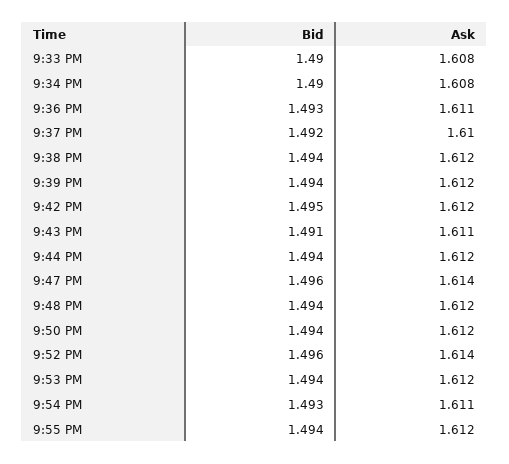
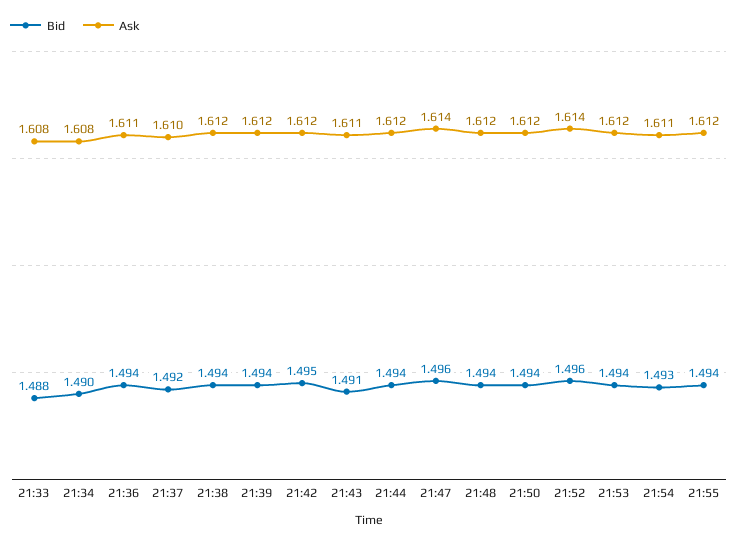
  {
    "Bid": {
-     "9:33 PM": 1.49,
+     "9:33 PM": 1.488,
      "9:34 PM": 1.49,
-     "9:36 PM": 1.493,
+     "9:36 PM": 1.494,
      "9:37 PM": 1.492,
      "9:38 PM": 1.494,
      "9:39 PM": 1.494,
      "9:42 PM": 1.495,
      "9:43 PM": 1.491,
      "9:44 PM": 1.494,
      "9:47 PM": 1.496,
      "9:48 PM": 1.494,
      "9:50 PM": 1.494,
      "9:52 PM": 1.496,
      "9:53 PM": 1.494,
      "9:54 PM": 1.493,
      "9:55 PM": 1.494
    },
    "Ask": {
      "9:33 PM": 1.608,
      "9:34 PM": 1.608,
      "9:36 PM": 1.611,
      "9:37 PM": 1.61,
      "9:38 PM": 1.612,
      "9:39 PM": 1.612,
      "9:42 PM": 1.612,
      "9:43 PM": 1.611,
      "9:44 PM": 1.612,
      "9:47 PM": 1.614,
      "9:48 PM": 1.612,
      "9:50 PM": 1.612,
      "9:52 PM": 1.614,
      "9:53 PM": 1.612,
      "9:54 PM": 1.611,
      "9:55 PM": 1.612
    }
  }

